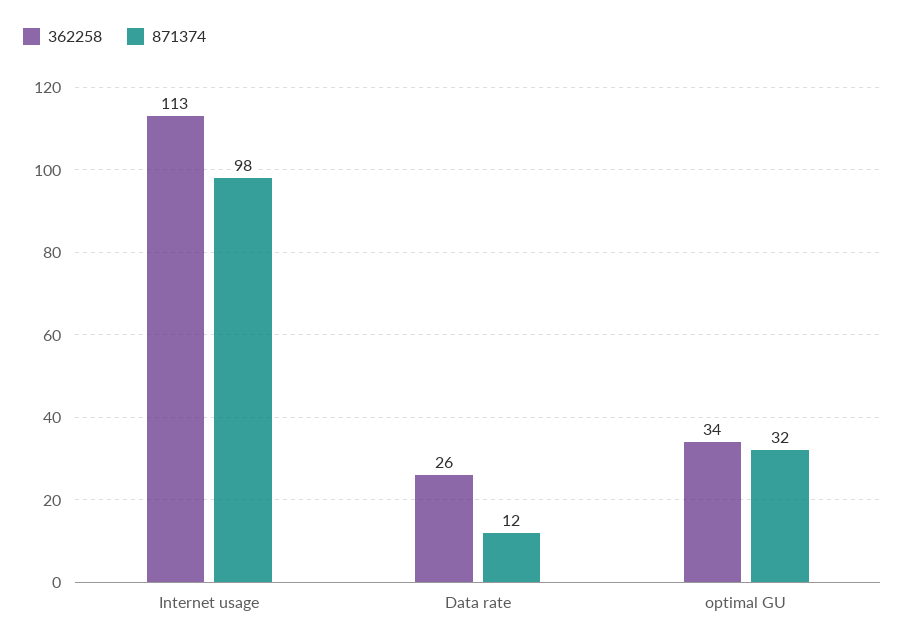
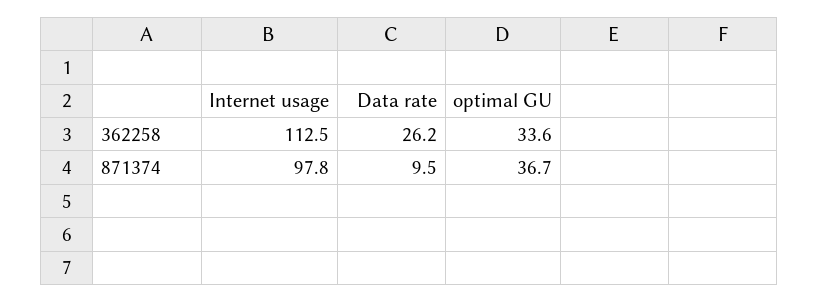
  {
    "362258": {
      "Internet usage": 112.5,
      "Data rate": 26.2,
      "optimal GU": 33.6
    },
    "871374": {
      "Internet usage": 97.8,
-     "Data rate": 12,
+     "Data rate": 9.5,
-     "optimal GU": 32
+     "optimal GU": 36.7
    }
  }

